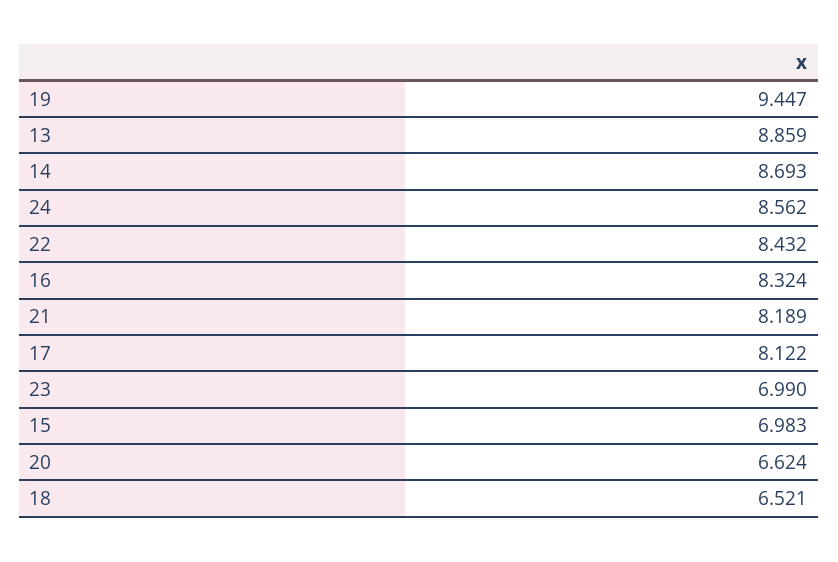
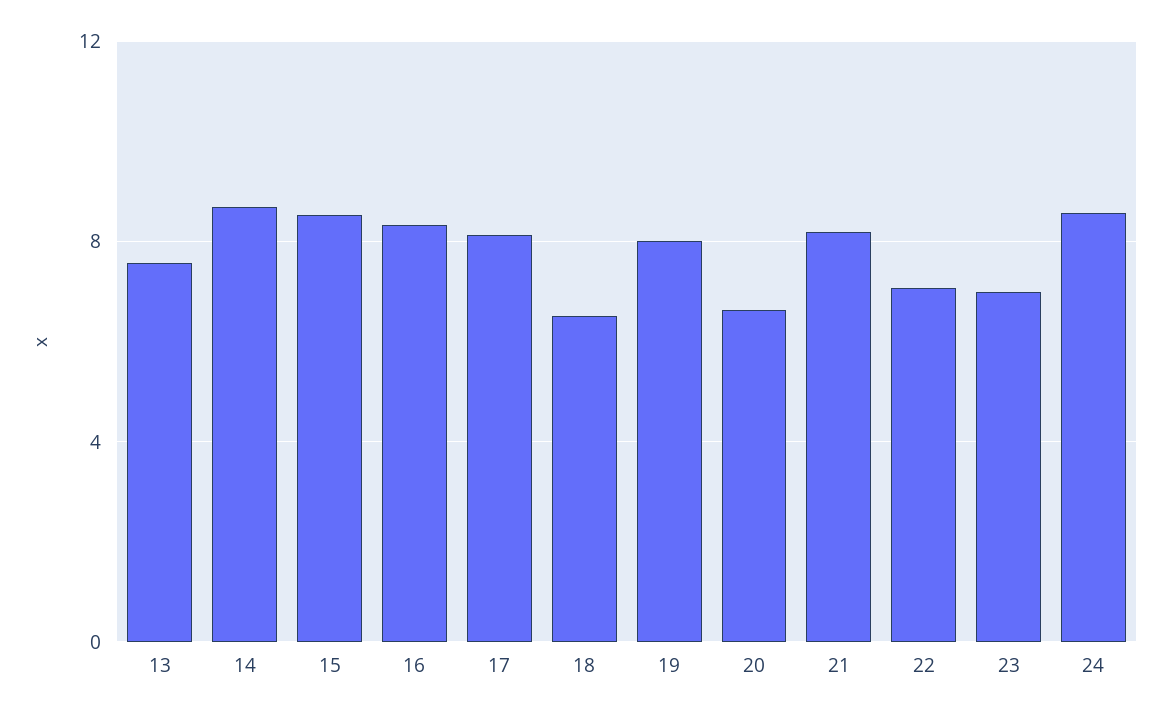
  {
-   "19": 9.447,
+   "19": 8,
-   "13": 8.859,
+   "13": 7.5,
    "14": 8.693,
    "24": 8.562,
-   "22": 8.432,
+   "22": 7,
    "16": 8.324,
    "21": 8.189,
    "17": 8.122,
    "23": 6.99,
-   "15": 6.983,
+   "15": 8.5,
    "20": 6.624,
    "18": 6.521
  }

